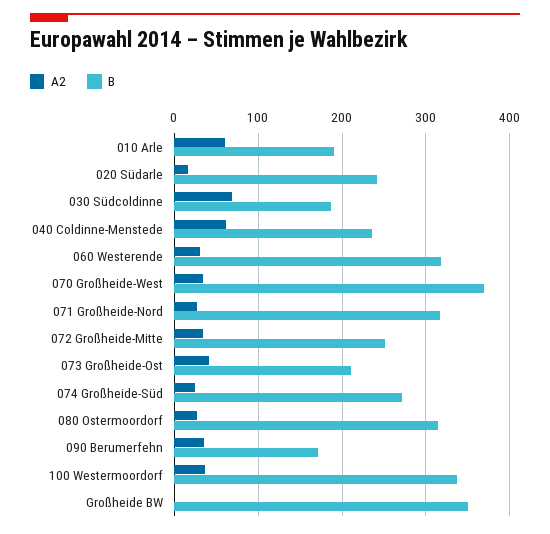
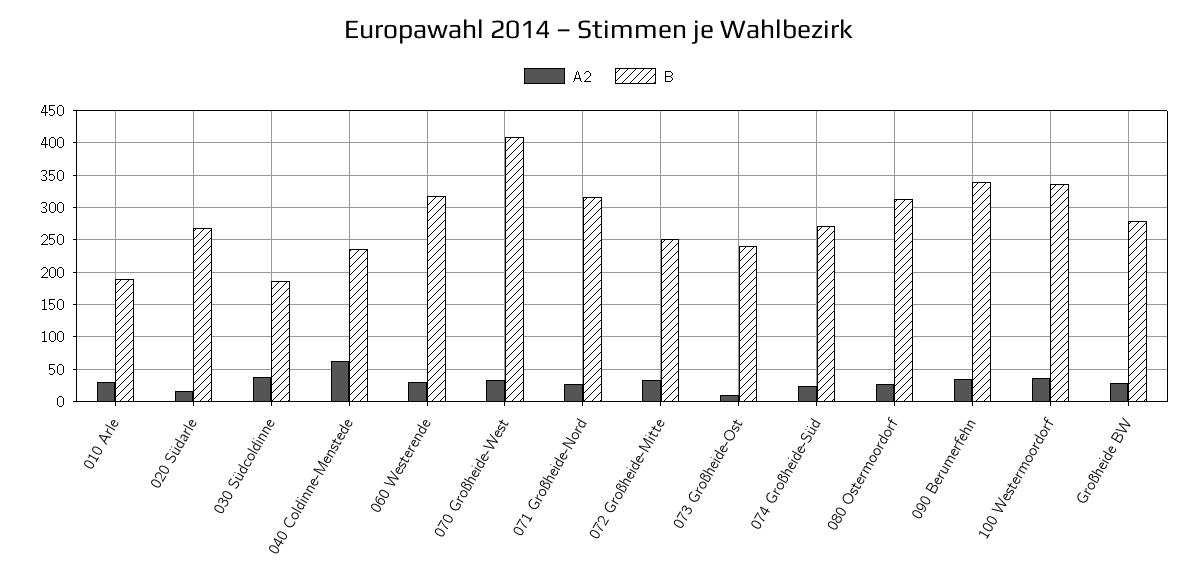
  {
    "A2": {
-     "010 Arle": 60,
+     "010 Arle": 30,
      "020 Südarle": 20,
-     "030 Südcoldinne": 70,
+     "030 Südcoldinne": 40,
      "040 Coldinne-Menstede": 60,
      "060 Westerende": 30,
      "070 Großheide-West": 30,
      "071 Großheide-Nord": 30,
      "072 Großheide-Mitte": 30,
-     "073 Großheide-Ost": 40,
+     "073 Großheide-Ost": 10,
      "074 Großheide-Süd": 20,
      "080 Ostermoordorf": 30,
      "090 Berumerfehn": 40,
      "100 Westermoordorf": 40,
-     "Großheide BW": 0
+     "Großheide BW": 30
    },
    "B": {
      "010 Arle": 190,
-     "020 Südarle": 240,
+     "020 Südarle": 270,
      "030 Südcoldinne": 190,
      "040 Coldinne-Menstede": 240,
      "060 Westerende": 320,
-     "070 Großheide-West": 370,
+     "070 Großheide-West": 410,
      "071 Großheide-Nord": 320,
      "072 Großheide-Mitte": 250,
-     "073 Großheide-Ost": 210,
+     "073 Großheide-Ost": 240,
      "074 Großheide-Süd": 270,
      "080 Ostermoordorf": 310,
-     "090 Berumerfehn": 170,
+     "090 Berumerfehn": 340,
      "100 Westermoordorf": 340,
-     "Großheide BW": 350
+     "Großheide BW": 280
    }
  }

